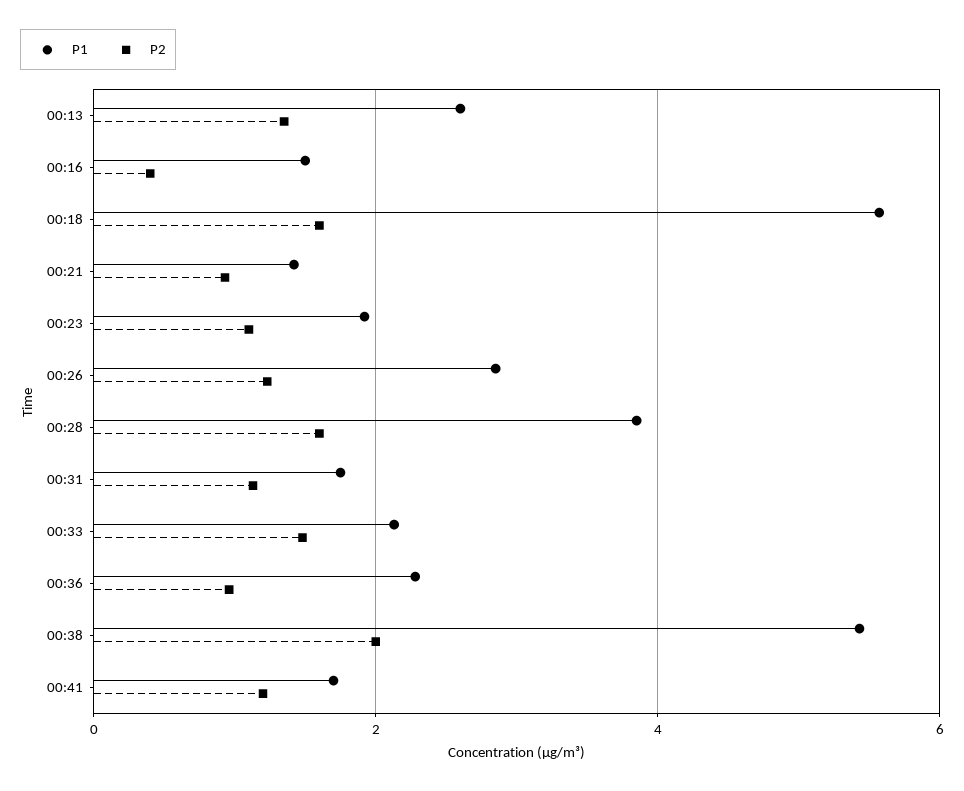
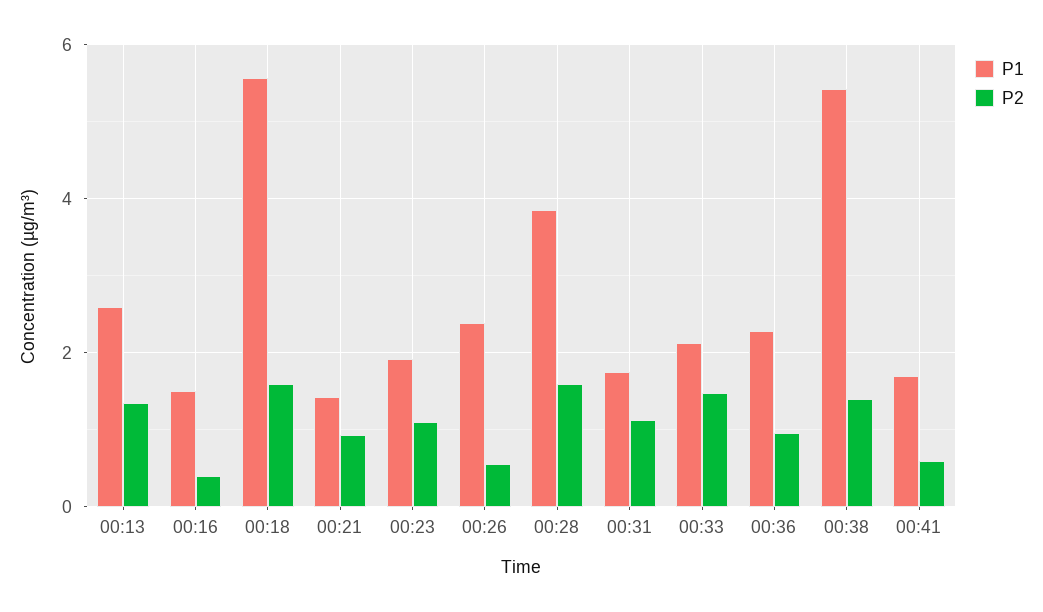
  {
    "P1": {
      "00:13": 2.6,
      "00:16": 1.6,
      "00:18": 5.6,
      "00:21": 1.4,
      "00:23": 2,
-     "00:26": 2.8,
+     "00:26": 2.4,
      "00:28": 3.8,
      "00:31": 1.8,
      "00:33": 2.2,
      "00:36": 2.2,
      "00:38": 5.4,
      "00:41": 1.8
    },
    "P2": {
      "00:13": 1.4,
      "00:16": 0.4,
      "00:18": 1.6,
      "00:21": 1,
      "00:23": 1.2,
-     "00:26": 1.2,
+     "00:26": 0.6,
      "00:28": 1.6,
      "00:31": 1.2,
      "00:33": 1.4,
      "00:36": 1,
-     "00:38": 2,
+     "00:38": 1.4,
-     "00:41": 1.2
+     "00:41": 0.6
    }
  }

